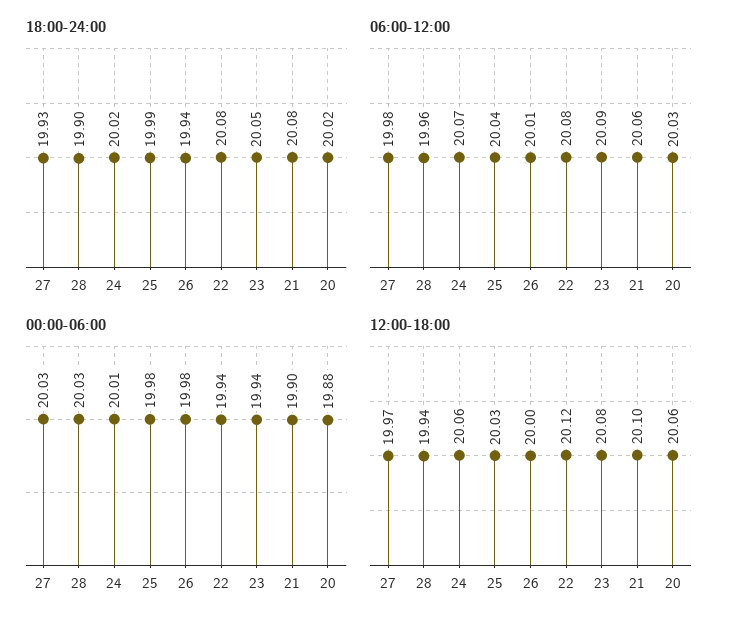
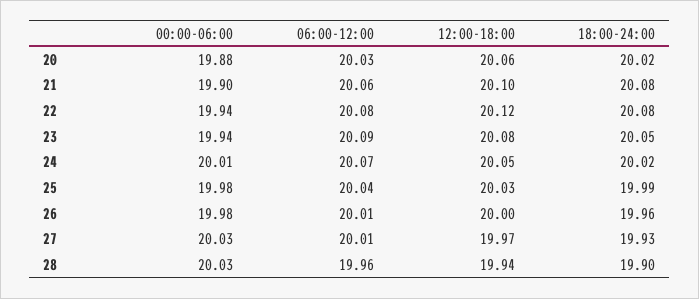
  {
    "18:00-24:00": {
      "27": 19.93,
      "28": 19.9,
      "24": 20.02,
      "25": 19.99,
-     "26": 19.94,
+     "26": 19.96,
      "22": 20.08,
      "23": 20.05,
      "21": 20.08,
      "20": 20.02
    },
    "06:00-12:00": {
-     "27": 19.98,
+     "27": 20.01,
      "28": 19.96,
      "24": 20.07,
      "25": 20.04,
      "26": 20.01,
      "22": 20.08,
      "23": 20.09,
      "21": 20.06,
      "20": 20.03
    },
    "00:00-06:00": {
      "27": 20.03,
      "28": 20.03,
      "24": 20.01,
      "25": 19.98,
      "26": 19.98,
      "22": 19.94,
      "23": 19.94,
      "21": 19.9,
      "20": 19.88
    },
    "12:00-18:00": {
      "27": 19.97,
      "28": 19.94,
-     "24": 20.06,
+     "24": 20.05,
      "25": 20.03,
      "26": 20,
      "22": 20.12,
      "23": 20.08,
      "21": 20.1,
      "20": 20.06
    }
  }

